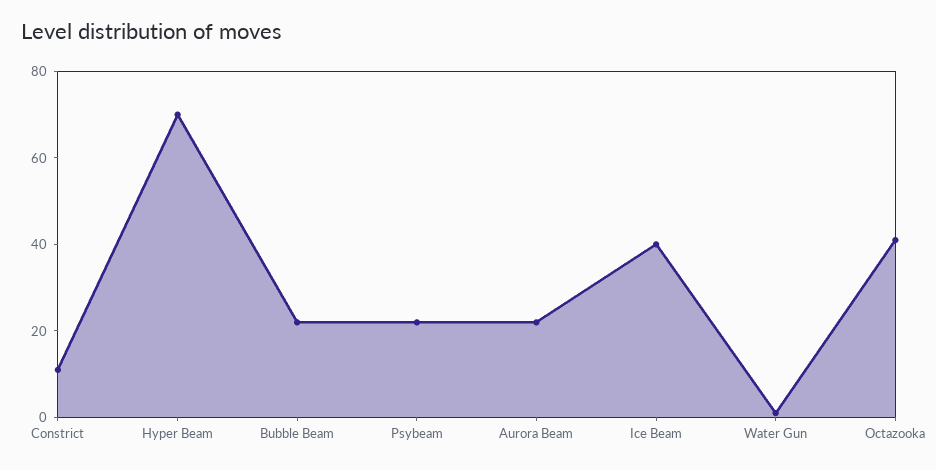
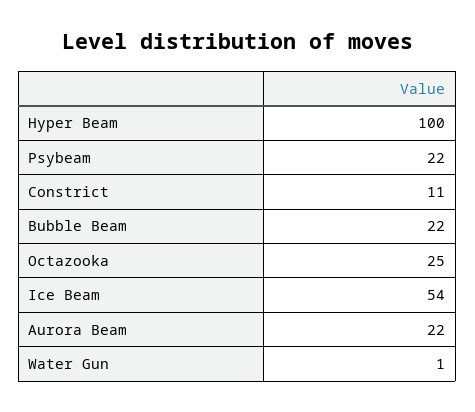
  {
    "Constrict": 11,
-   "Hyper Beam": 70,
+   "Hyper Beam": 100,
    "Bubble Beam": 22,
    "Psybeam": 22,
    "Aurora Beam": 22,
-   "Ice Beam": 40,
+   "Ice Beam": 54,
    "Water Gun": 1,
-   "Octazooka": 40
+   "Octazooka": 25
  }

